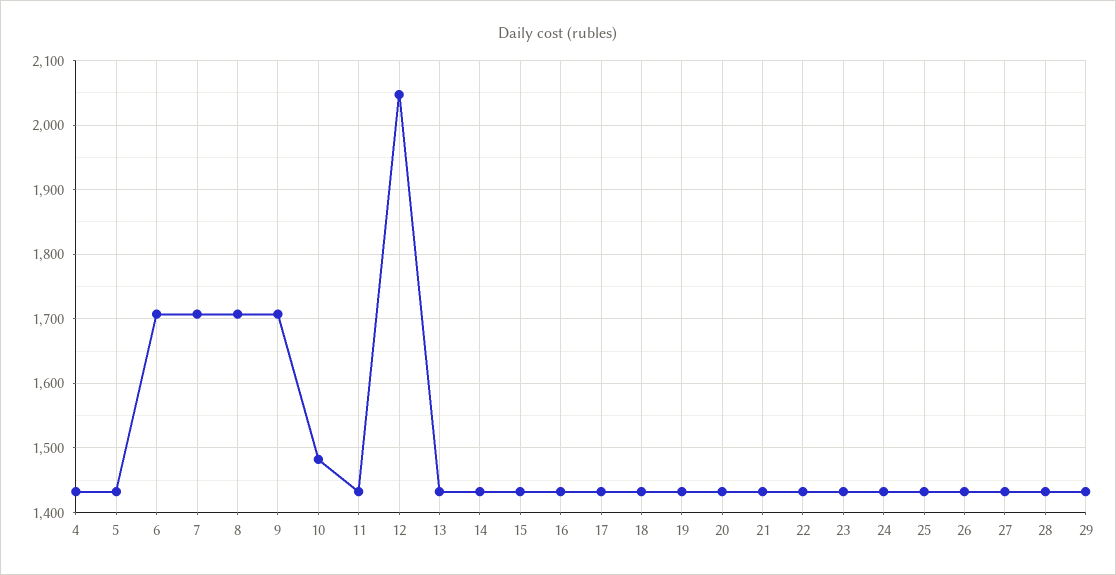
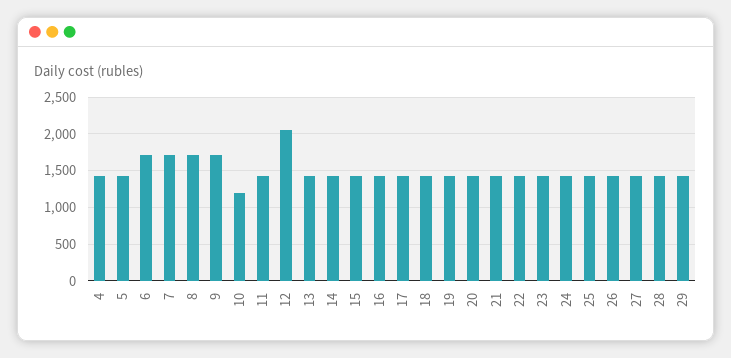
  {
    "4": 1430,
    "5": 1430,
    "6": 1710,
    "7": 1710,
    "8": 1710,
    "9": 1710,
-   "10": 1480,
+   "10": 1200,
    "11": 1430,
    "12": 2050,
    "13": 1430,
    "14": 1430,
    "15": 1430,
    "16": 1430,
    "17": 1430,
    "18": 1430,
    "19": 1430,
    "20": 1430,
    "21": 1430,
    "22": 1430,
    "23": 1430,
    "24": 1430,
    "25": 1430,
    "26": 1430,
    "27": 1430,
    "28": 1430,
    "29": 1430
  }

